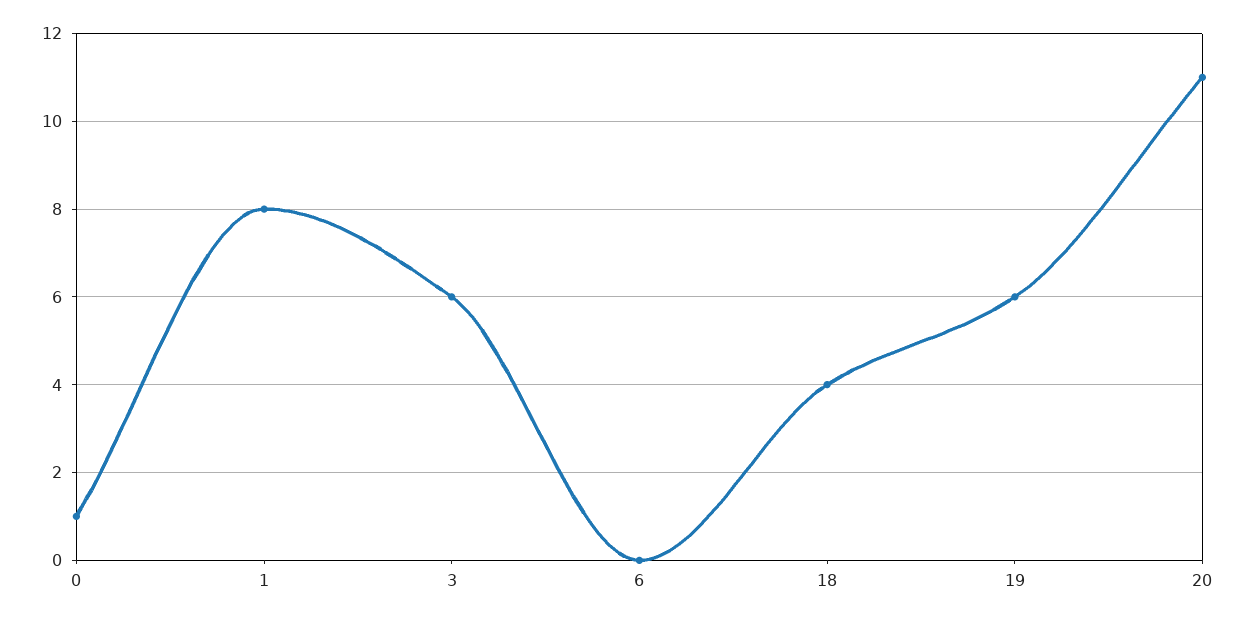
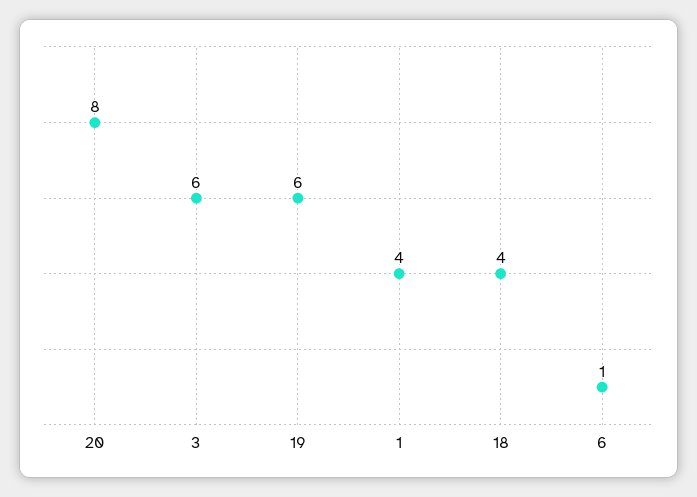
  {
-   "0": 1,
-   "1": 8,
+   "1": 4,
    "3": 6,
-   "6": 0,
+   "6": 1,
    "18": 4,
    "19": 6,
-   "20": 11
+   "20": 8
  }

